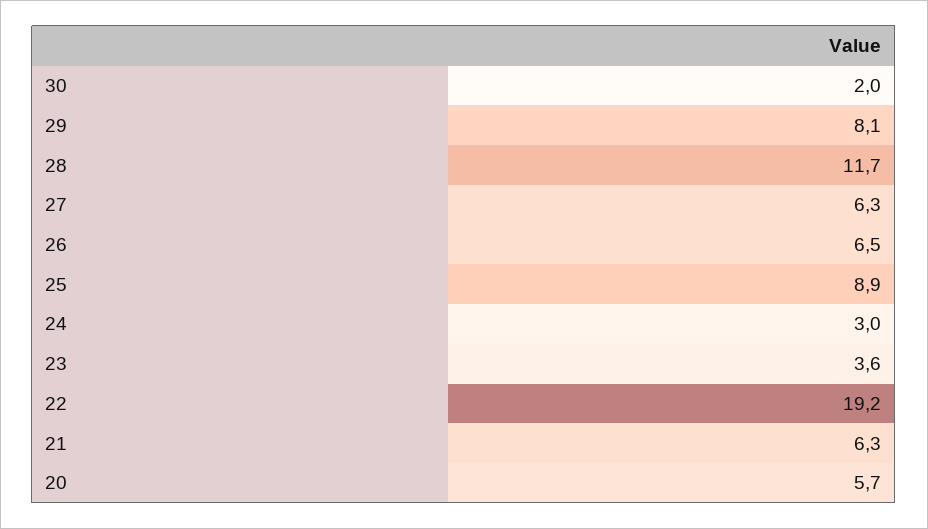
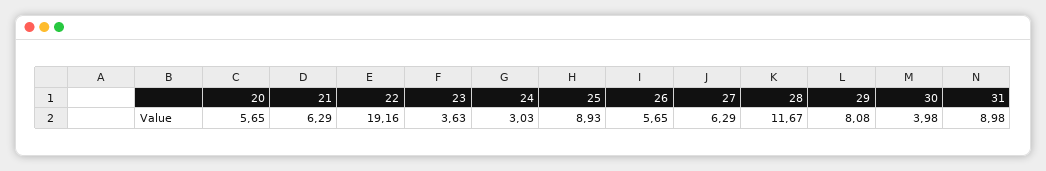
  {
-   "30": 2,
+   "30": 3.98,
    "29": 8.08,
    "28": 11.67,
    "27": 6.29,
-   "26": 6.5,
+   "26": 5.65,
    "25": 8.93,
    "24": 3.03,
    "23": 3.63,
    "22": 19.16,
    "21": 6.29,
-   "20": 5.65
+   "20": 5.65,
+   "31": 8.98
  }

